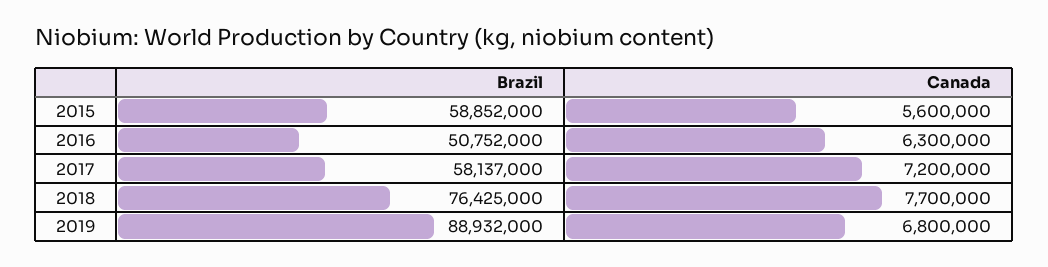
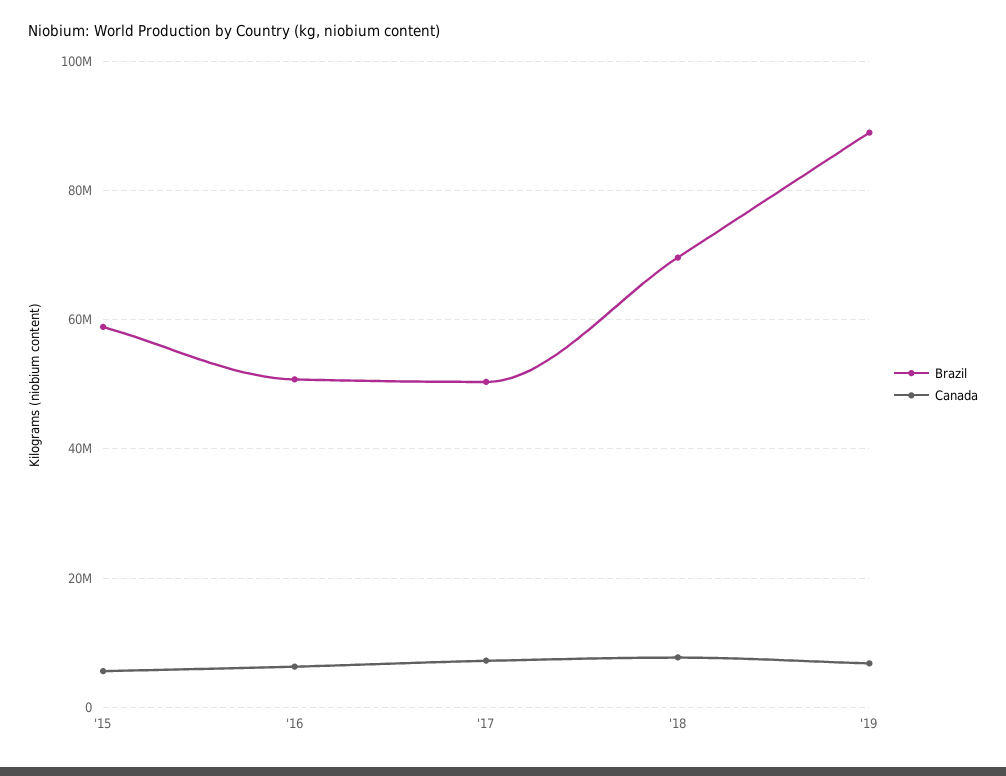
  {
    "Brazil": {
      "2015": 58852000,
      "2016": 50752000,
-     "2017": 58137000,
+     "2017": 50000000,
-     "2018": 76425000,
+     "2018": 70000000,
      "2019": 88932000
    },
    "Canada": {
      "2015": 5600000,
      "2016": 6300000,
      "2017": 7200000,
      "2018": 7700000,
      "2019": 6800000
    }
  }

